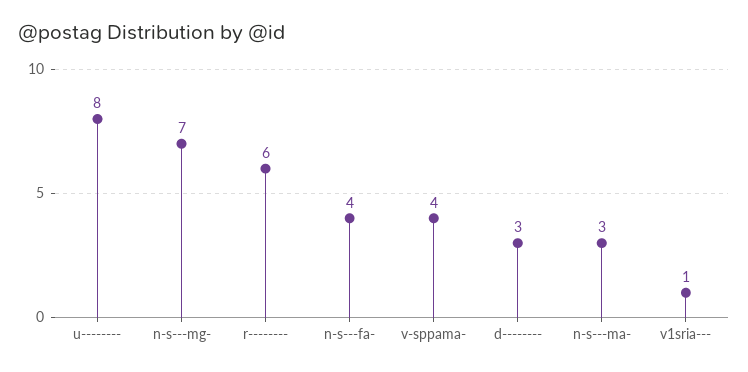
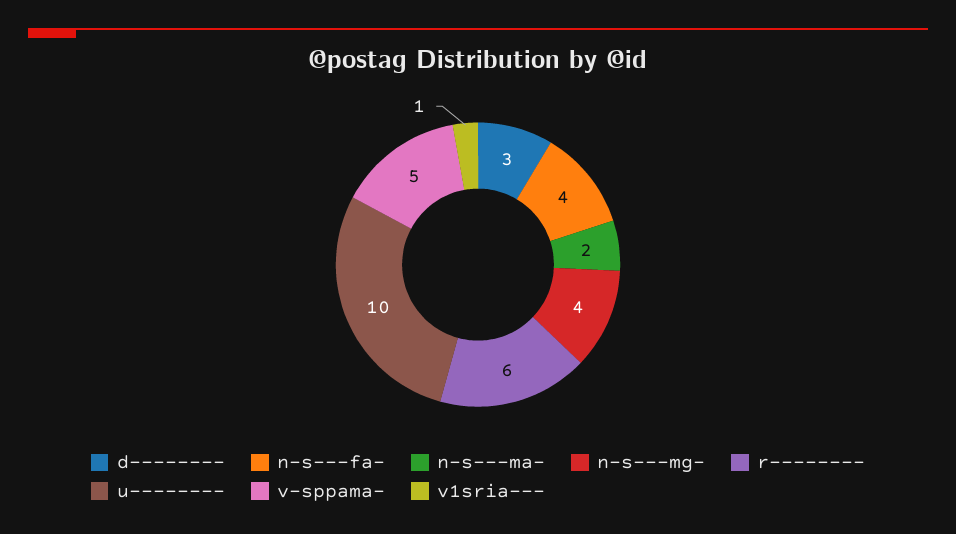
  {
-   "u--------": 8,
+   "u--------": 10,
-   "n-s---mg-": 7,
+   "n-s---mg-": 4,
    "r--------": 6,
    "n-s---fa-": 4,
-   "v-sppama-": 4,
+   "v-sppama-": 5,
    "d--------": 3,
-   "n-s---ma-": 3,
+   "n-s---ma-": 2,
    "v1sria---": 1
  }

